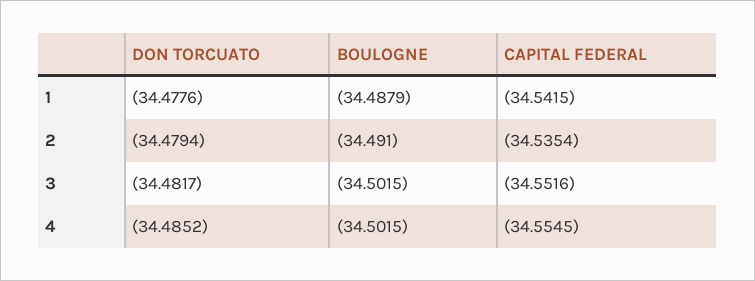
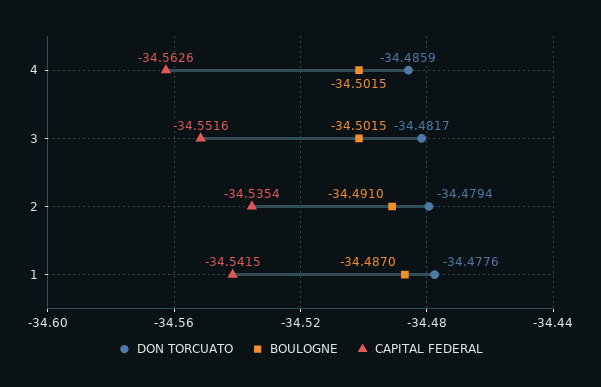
  {
    "DON TORCUATO": {
      "1": -34.4776,
      "2": -34.4794,
      "3": -34.4817,
-     "4": -34.4852
+     "4": -34.4859
    },
    "BOULOGNE": {
-     "1": -34.4879,
+     "1": -34.487,
      "2": -34.491,
      "3": -34.5015,
      "4": -34.5015
    },
    "CAPITAL FEDERAL": {
      "1": -34.5415,
      "2": -34.5354,
      "3": -34.5516,
-     "4": -34.5545
+     "4": -34.5626
    }
  }

